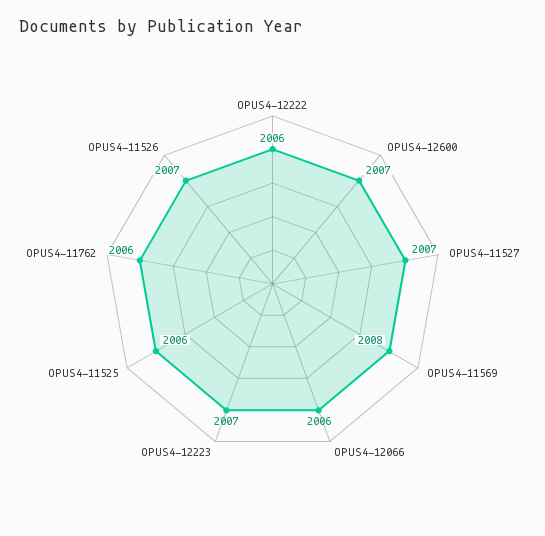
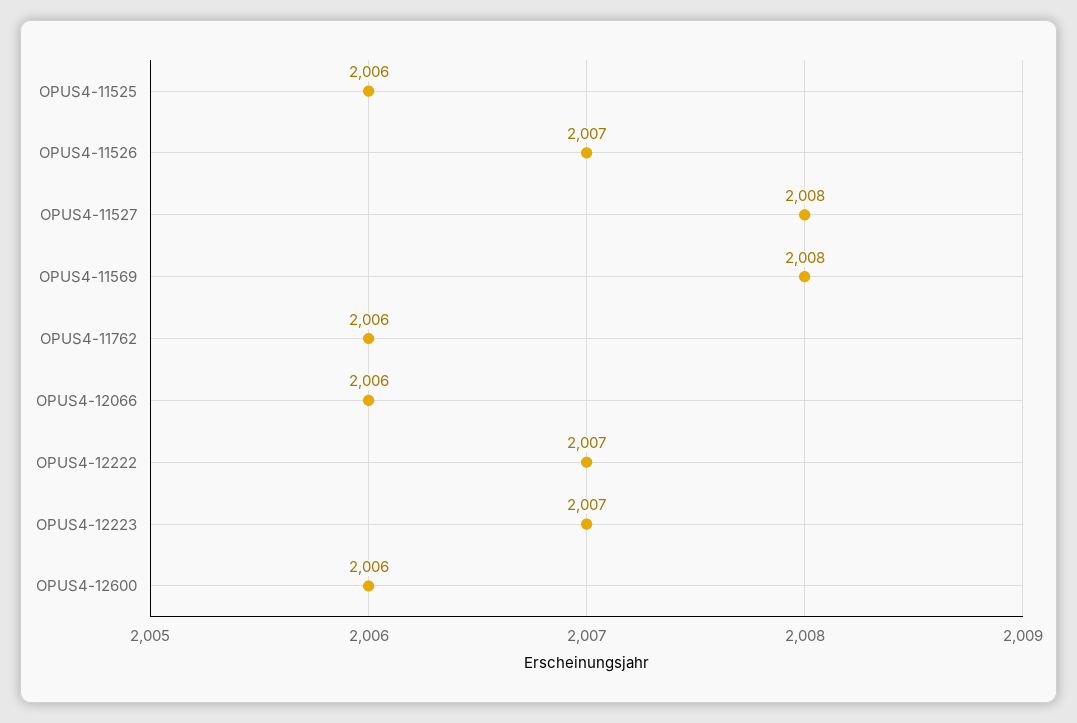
  {
-   "OPUS4-12222": 2006,
+   "OPUS4-12222": 2007,
-   "OPUS4-12600": 2007,
+   "OPUS4-12600": 2006,
-   "OPUS4-11527": 2007,
+   "OPUS4-11527": 2008,
    "OPUS4-11569": 2008,
    "OPUS4-12066": 2006,
    "OPUS4-12223": 2007,
    "OPUS4-11525": 2006,
    "OPUS4-11762": 2006,
    "OPUS4-11526": 2007
  }

